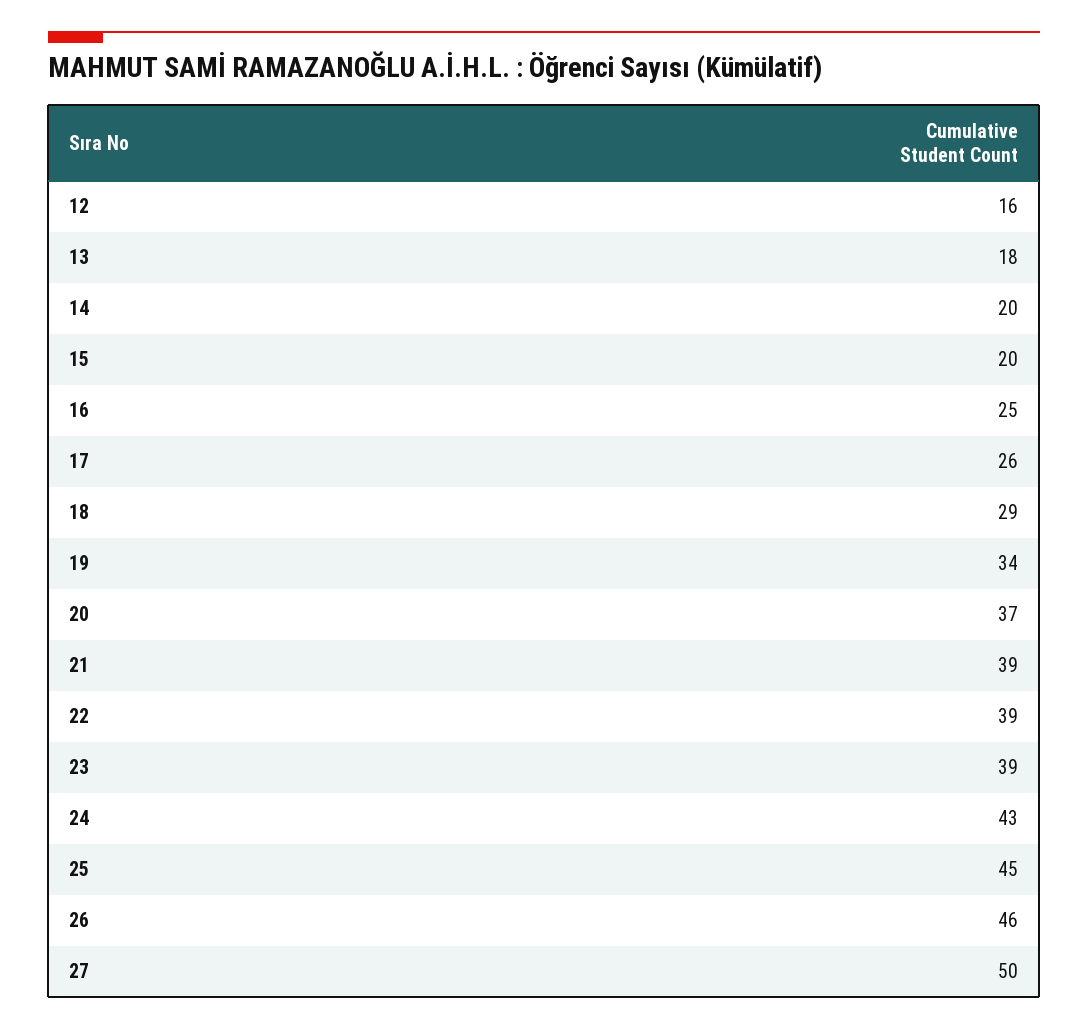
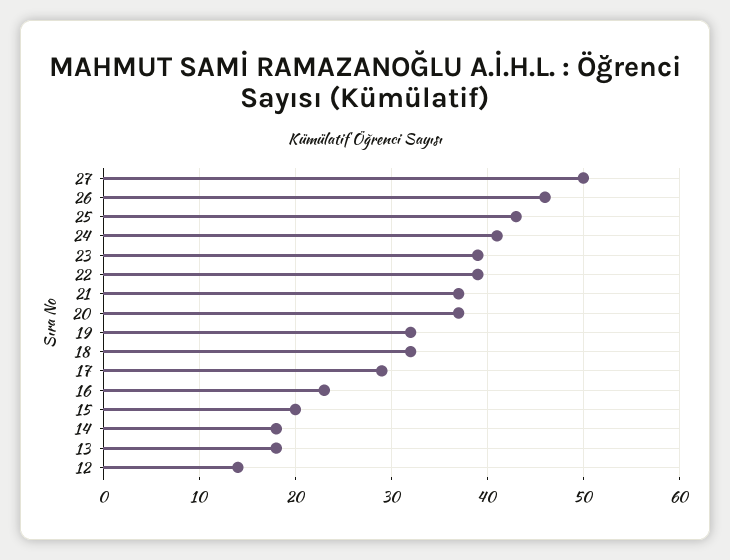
  {
-   "12": 16,
+   "12": 14,
    "13": 18,
-   "14": 20,
+   "14": 18,
    "15": 20,
-   "16": 25,
+   "16": 23,
-   "17": 26,
+   "17": 29,
-   "18": 29,
+   "18": 32,
-   "19": 34,
+   "19": 32,
    "20": 37,
-   "21": 39,
+   "21": 37,
    "22": 39,
    "23": 39,
-   "24": 43,
+   "24": 41,
-   "25": 45,
+   "25": 43,
    "26": 46,
    "27": 50
  }

